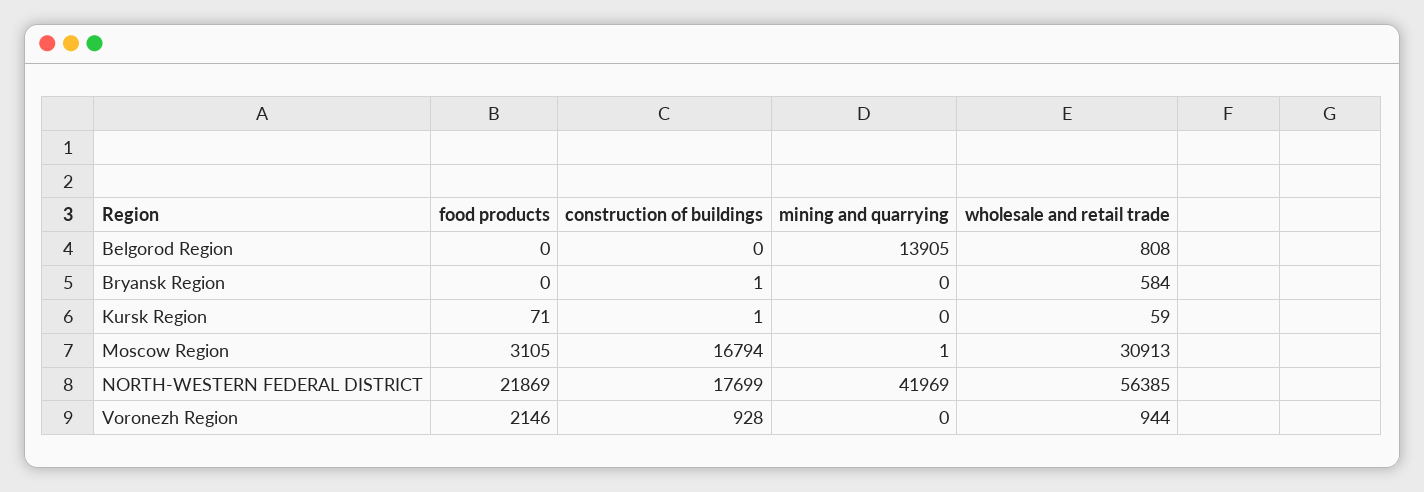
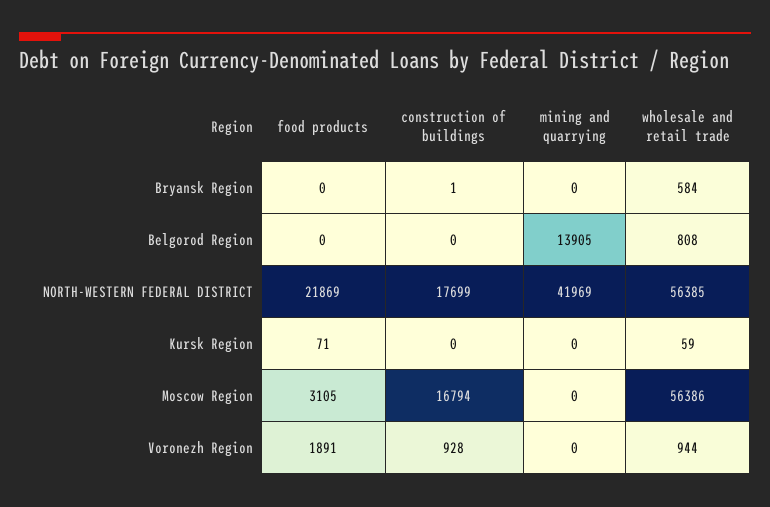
  {
    "food products": {
      "Belgorod Region": 0,
      "Bryansk Region": 0,
      "Kursk Region": 71,
      "Moscow Region": 3105,
      "NORTH-WESTERN FEDERAL DISTRICT": 21869,
-     "Voronezh Region": 2146
+     "Voronezh Region": 1891
    },
    "construction of buildings": {
      "Belgorod Region": 0,
      "Bryansk Region": 1,
-     "Kursk Region": 1,
+     "Kursk Region": 0,
      "Moscow Region": 16794,
      "NORTH-WESTERN FEDERAL DISTRICT": 17699,
      "Voronezh Region": 928
    },
    "mining and quarrying": {
      "Belgorod Region": 13905,
      "Bryansk Region": 0,
      "Kursk Region": 0,
-     "Moscow Region": 1,
+     "Moscow Region": 0,
      "NORTH-WESTERN FEDERAL DISTRICT": 41969,
      "Voronezh Region": 0
    },
    "wholesale and retail trade": {
      "Belgorod Region": 808,
      "Bryansk Region": 584,
      "Kursk Region": 59,
-     "Moscow Region": 30913,
+     "Moscow Region": 56386,
      "NORTH-WESTERN FEDERAL DISTRICT": 56385,
      "Voronezh Region": 944
    }
  }

